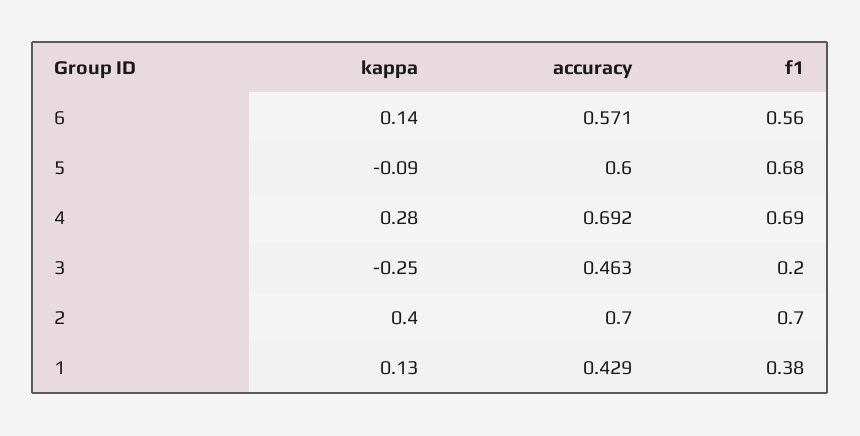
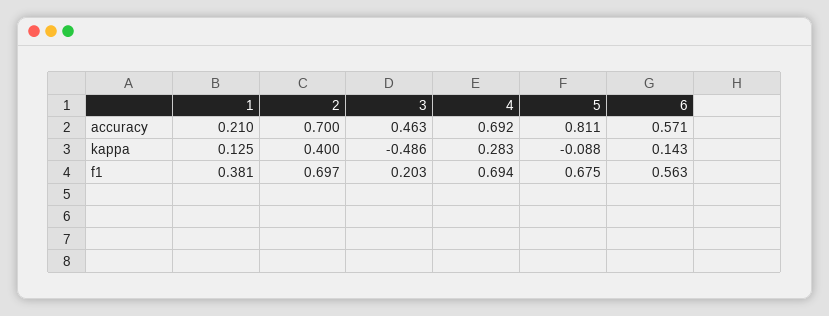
  {
    "kappa": {
      "6": 0.143,
      "5": -0.088,
      "4": 0.283,
-     "3": -0.25,
+     "3": -0.486,
      "2": 0.4,
      "1": 0.125
    },
    "accuracy": {
      "6": 0.571,
-     "5": 0.6,
+     "5": 0.811,
      "4": 0.692,
      "3": 0.463,
      "2": 0.7,
-     "1": 0.429
+     "1": 0.21
    },
    "f1": {
      "6": 0.563,
      "5": 0.675,
      "4": 0.694,
      "3": 0.203,
      "2": 0.697,
      "1": 0.381
    }
  }

